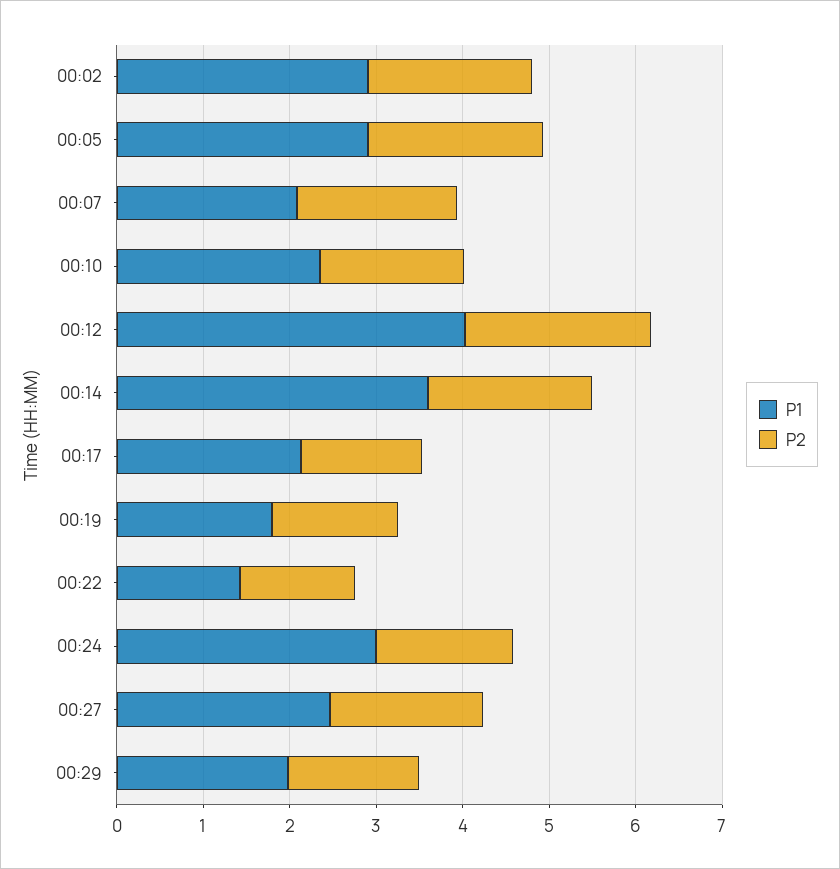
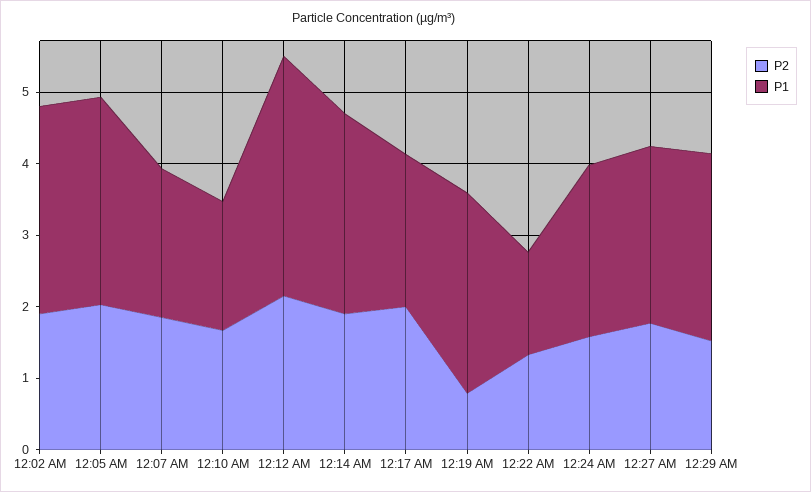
  {
    "P1": {
      "00:02": 3,
      "00:05": 3,
      "00:07": 2,
-     "00:10": 2.4,
+     "00:10": 1.8,
-     "00:12": 4,
+     "00:12": 3.4,
-     "00:14": 3.6,
+     "00:14": 2.8,
      "00:17": 2.2,
-     "00:19": 1.8,
+     "00:19": 2.8,
      "00:22": 1.4,
-     "00:24": 3,
+     "00:24": 2.4,
      "00:27": 2.4,
-     "00:29": 2
+     "00:29": 2.6
    },
    "P2": {
      "00:02": 2,
      "00:05": 2,
      "00:07": 1.8,
      "00:10": 1.6,
      "00:12": 2.2,
      "00:14": 2,
-     "00:17": 1.4,
+     "00:17": 2,
-     "00:19": 1.4,
+     "00:19": 0.8,
      "00:22": 1.4,
      "00:24": 1.6,
      "00:27": 1.8,
      "00:29": 1.6
    }
  }

